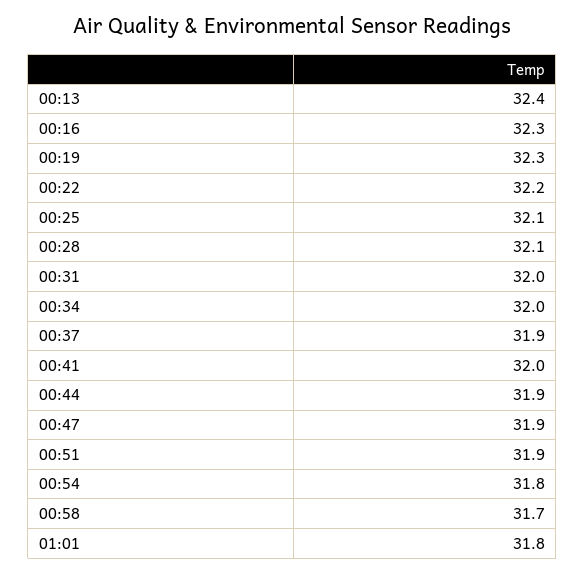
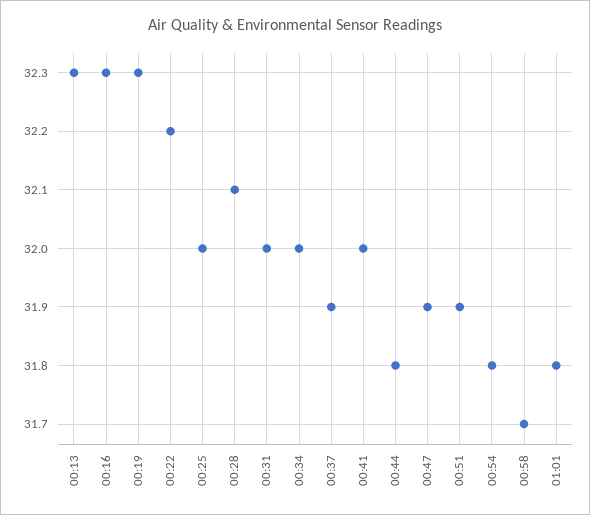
  {
-   "00:13": 32.4,
+   "00:13": 32.3,
    "00:16": 32.3,
    "00:19": 32.3,
    "00:22": 32.2,
-   "00:25": 32.1,
+   "00:25": 32,
    "00:28": 32.1,
    "00:31": 32,
    "00:34": 32,
    "00:37": 31.9,
    "00:41": 32,
-   "00:44": 31.9,
+   "00:44": 31.8,
    "00:47": 31.9,
    "00:51": 31.9,
    "00:54": 31.8,
    "00:58": 31.7,
    "01:01": 31.8
  }

